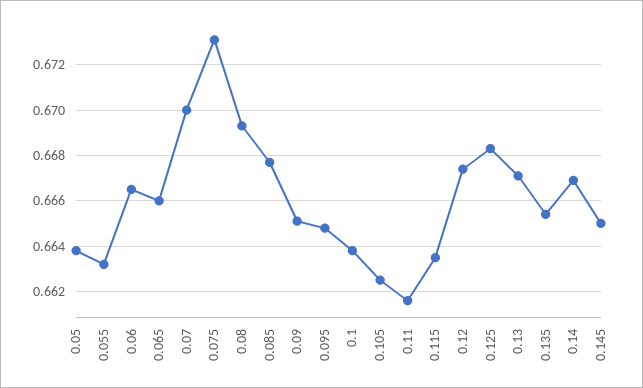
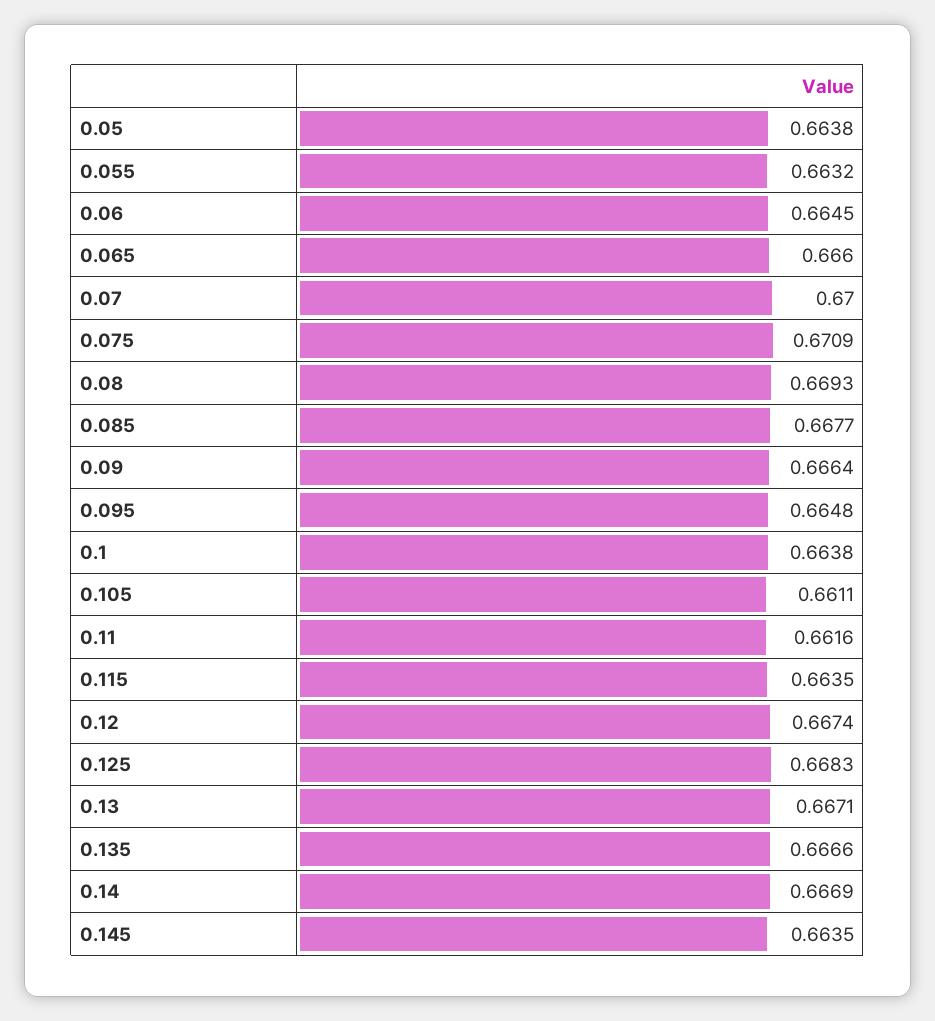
  {
    "0.05": 0.6638,
    "0.055": 0.6632,
-   "0.06": 0.6665,
+   "0.06": 0.6645,
    "0.065": 0.666,
    "0.07": 0.67,
-   "0.075": 0.673,
+   "0.075": 0.6709,
    "0.08": 0.6693,
    "0.085": 0.6677,
-   "0.09": 0.665,
+   "0.09": 0.6664,
    "0.095": 0.6648,
    "0.1": 0.6638,
-   "0.105": 0.6625,
+   "0.105": 0.6611,
    "0.11": 0.6616,
    "0.115": 0.6635,
    "0.12": 0.6674,
    "0.125": 0.6683,
    "0.13": 0.6671,
-   "0.135": 0.6655,
+   "0.135": 0.6666,
    "0.14": 0.6669,
-   "0.145": 0.665
+   "0.145": 0.6635
  }

